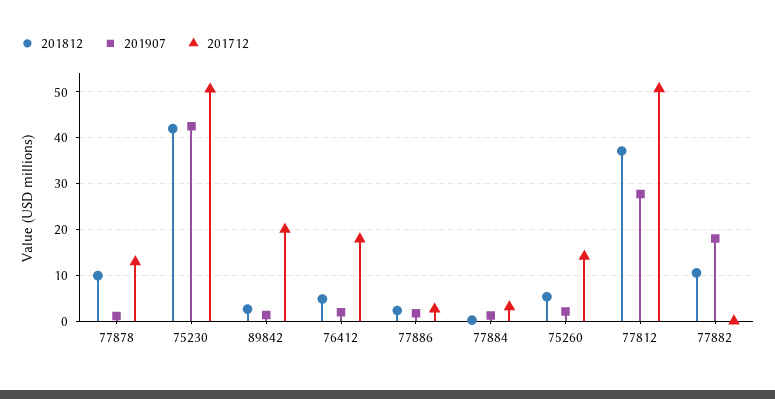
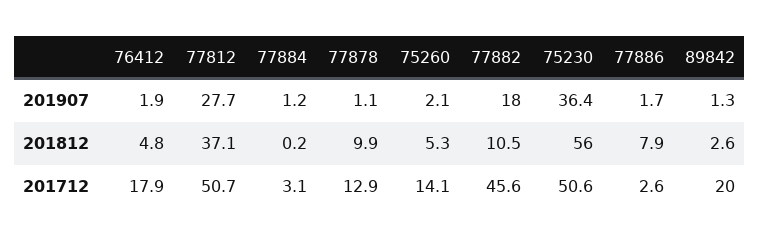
  {
    "201812": {
      "77878": 9.9,
-     "75230": 42,
+     "75230": 56,
      "89842": 2.6,
      "76412": 4.8,
-     "77886": 2,
+     "77886": 7.9,
      "77884": 0.2,
      "75260": 5.3,
      "77812": 37.1,
      "77882": 10.5
    },
    "201907": {
      "77878": 1.1,
-     "75230": 42,
+     "75230": 36.4,
      "89842": 1.3,
      "76412": 1.9,
      "77886": 1.7,
      "77884": 1.2,
      "75260": 2.1,
      "77812": 27.7,
      "77882": 18
    },
    "201712": {
      "77878": 12.9,
      "75230": 50.6,
      "89842": 20,
      "76412": 17.9,
      "77886": 2.6,
      "77884": 3.1,
      "75260": 14.1,
      "77812": 50.7,
-     "77882": 0
+     "77882": 45.6
    }
  }

